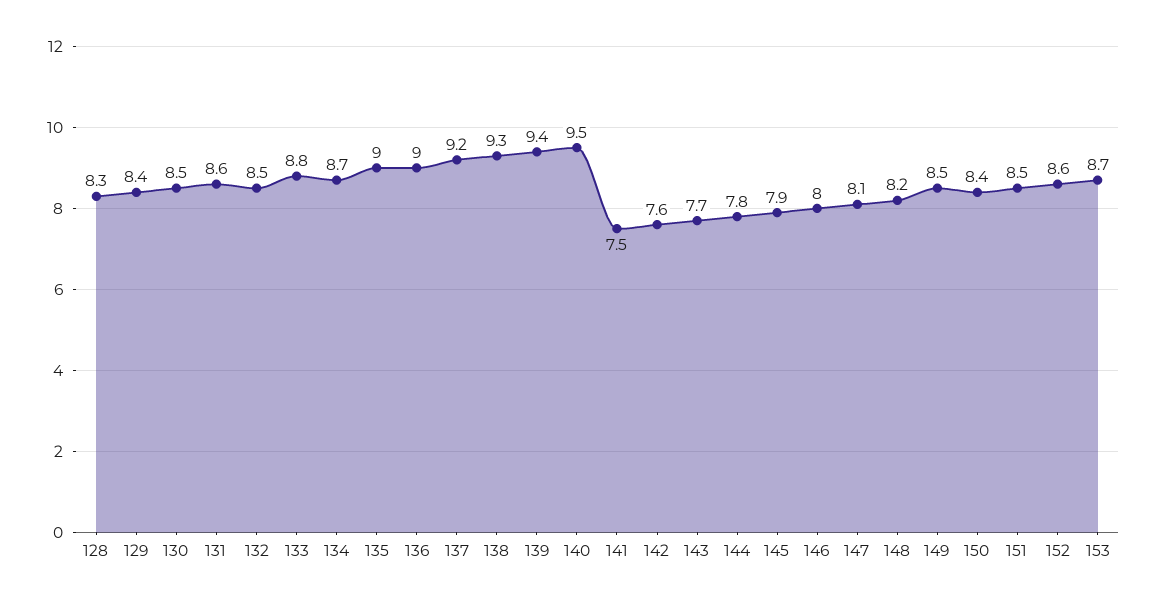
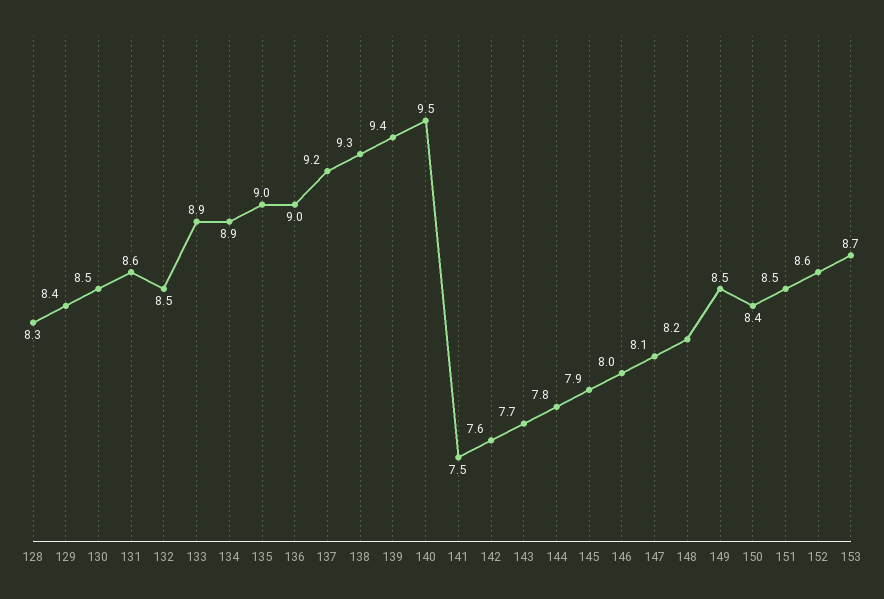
  {
    "128": 8.3,
    "129": 8.4,
    "130": 8.5,
    "131": 8.6,
    "132": 8.5,
-   "133": 8.8,
+   "133": 8.9,
-   "134": 8.7,
+   "134": 8.9,
    "135": 9,
    "136": 9,
    "137": 9.2,
    "138": 9.3,
    "139": 9.4,
    "140": 9.5,
    "141": 7.5,
    "142": 7.6,
    "143": 7.7,
    "144": 7.8,
    "145": 7.9,
    "146": 8,
    "147": 8.1,
    "148": 8.2,
    "149": 8.5,
    "150": 8.4,
    "151": 8.5,
    "152": 8.6,
    "153": 8.7
  }

